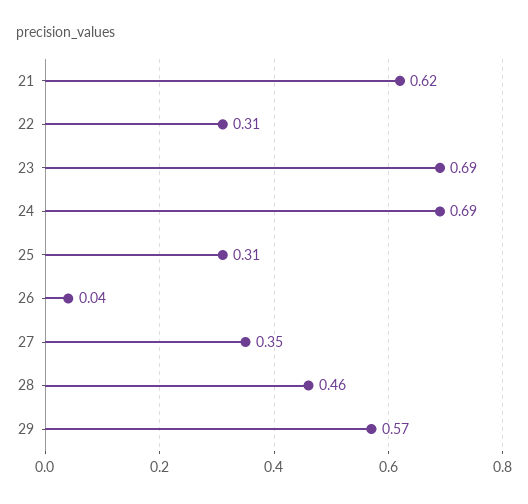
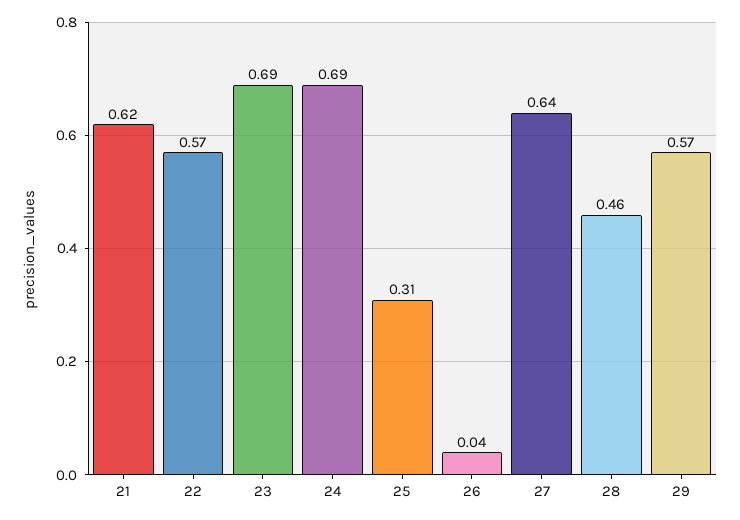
  {
    "21": 0.62,
-   "22": 0.31,
+   "22": 0.57,
    "23": 0.69,
    "24": 0.69,
    "25": 0.31,
    "26": 0.04,
-   "27": 0.35,
+   "27": 0.64,
    "28": 0.46,
    "29": 0.57
  }

